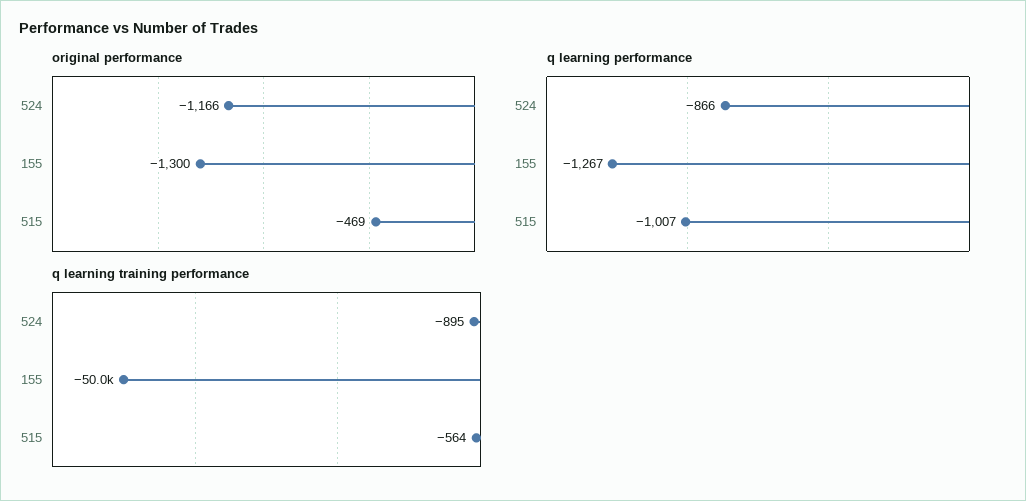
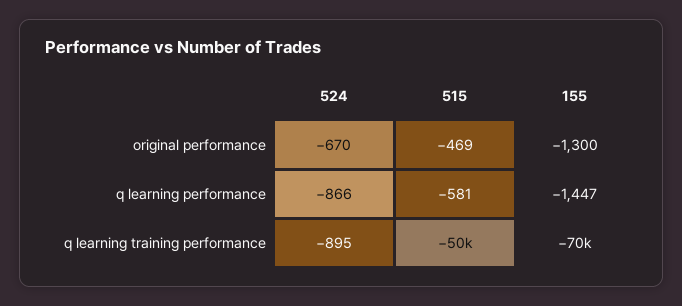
  {
    "original performance": {
-     "524": -1166,
+     "524": -670,
      "155": -1300,
      "515": -469
    },
    "q learning performance": {
      "524": -866,
-     "155": -1267,
+     "155": -1447,
-     "515": -1007
+     "515": -581
    },
    "q learning training performance": {
      "524": -895,
-     "155": -50000,
+     "155": -70000,
-     "515": -564
+     "515": -50000
    }
  }

